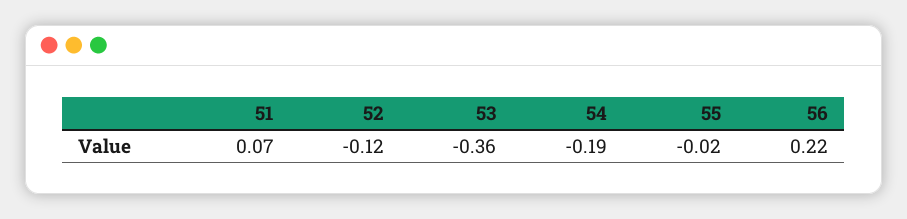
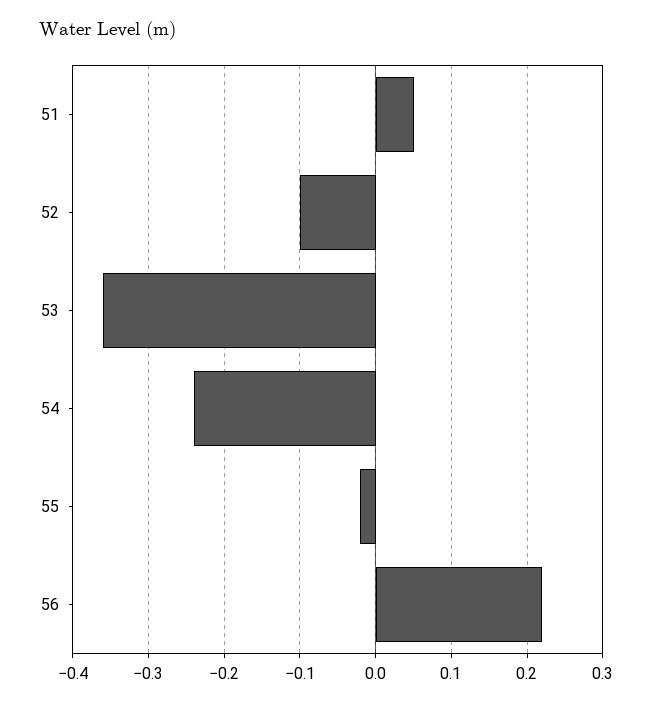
  {
-   "51": 0.07,
+   "51": 0.05,
-   "52": -0.12,
+   "52": -0.1,
    "53": -0.36,
-   "54": -0.19,
+   "54": -0.24,
    "55": -0.02,
    "56": 0.22
  }

